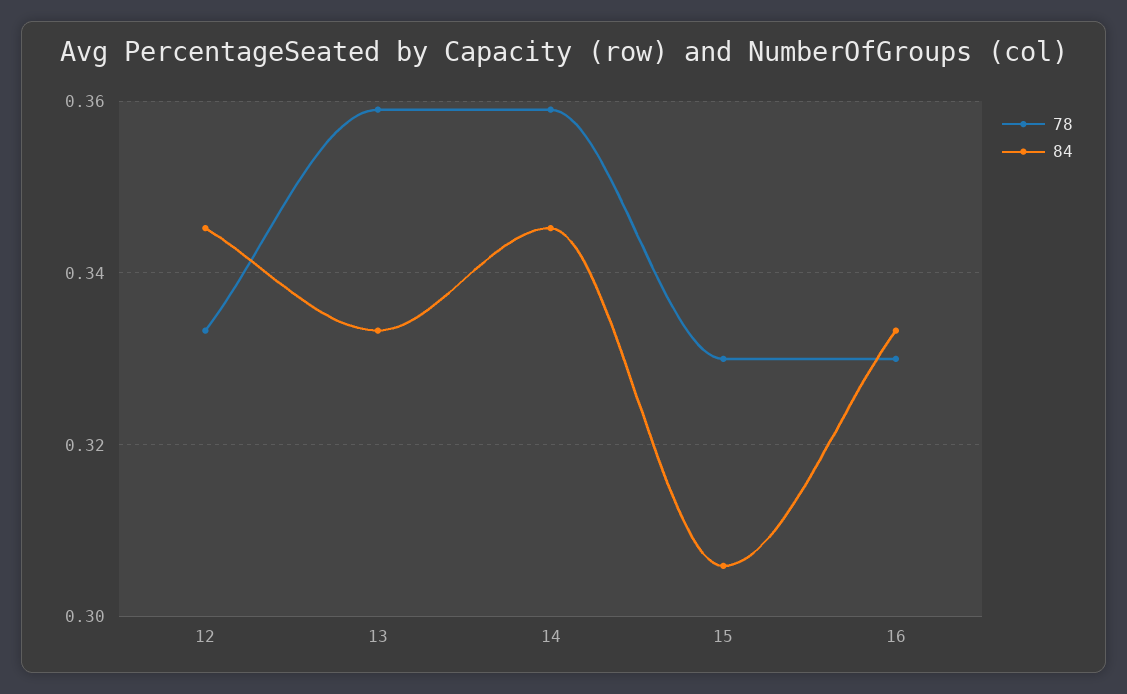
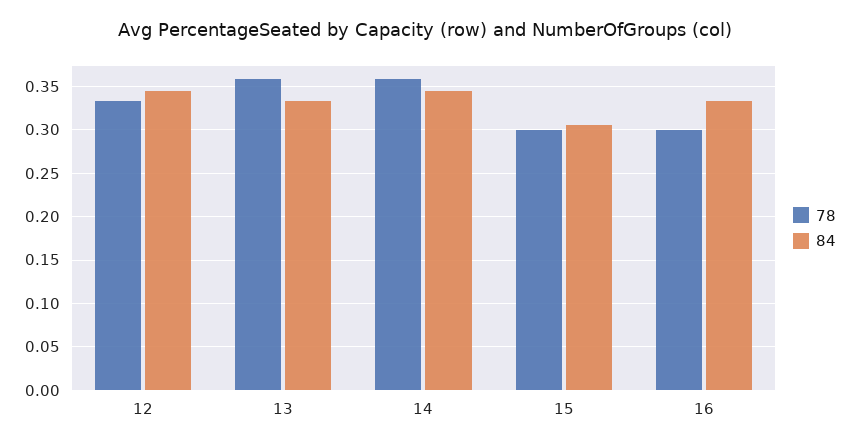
  {
    "78": {
      "12": 0.334,
      "13": 0.36,
      "14": 0.36,
-     "15": 0.33,
+     "15": 0.3,
-     "16": 0.33
+     "16": 0.3
    },
    "84": {
      "12": 0.346,
      "13": 0.334,
      "14": 0.346,
      "15": 0.306,
      "16": 0.334
    }
  }

